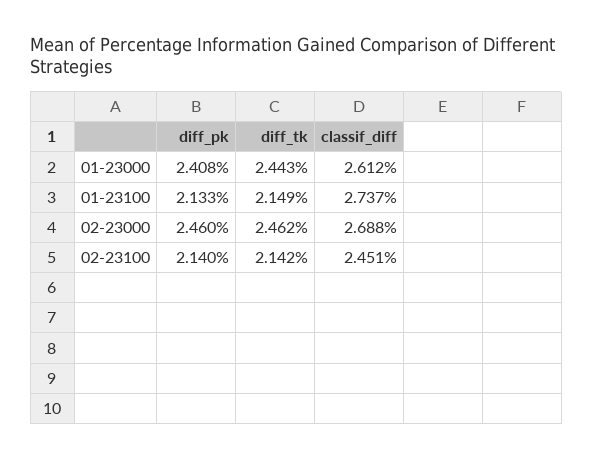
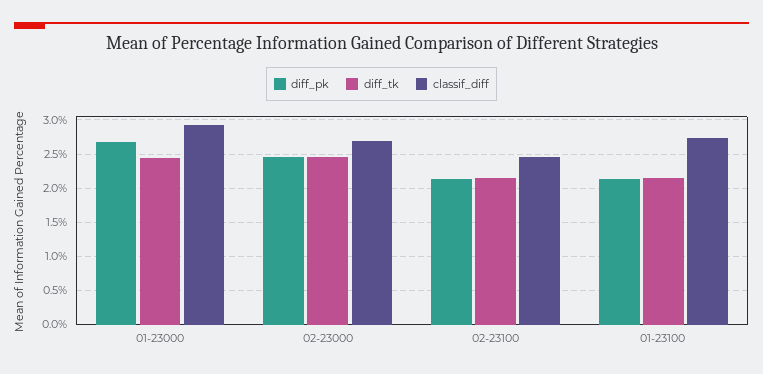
  {
    "diff_pk": {
-     "01-23000": 2.408,
+     "01-23000": 2.7,
      "01-23100": 2.133,
      "02-23000": 2.46,
      "02-23100": 2.14
    },
    "diff_tk": {
      "01-23000": 2.443,
      "01-23100": 2.149,
      "02-23000": 2.462,
      "02-23100": 2.142
    },
    "classif_diff": {
-     "01-23000": 2.612,
+     "01-23000": 2.9,
      "01-23100": 2.737,
      "02-23000": 2.688,
      "02-23100": 2.451
    }
  }

